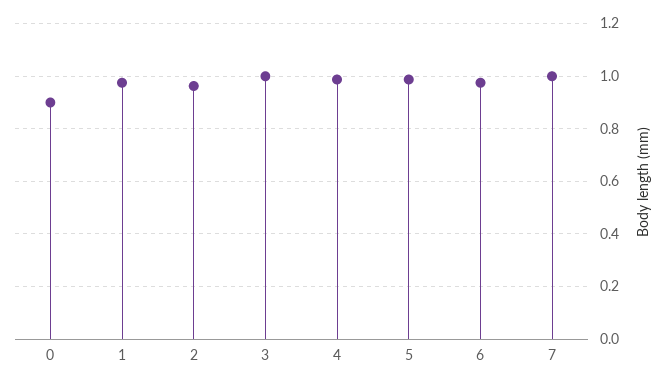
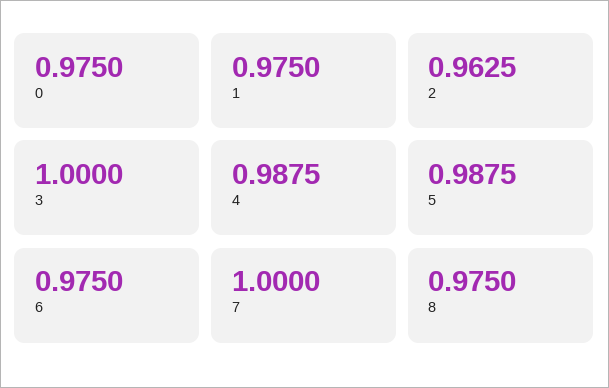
  {
-   "0": 0.9,
+   "0": 0.975,
    "1": 0.975,
    "2": 0.9625,
    "3": 1,
    "4": 0.9875,
    "5": 0.9875,
    "6": 0.975,
-   "7": 1
+   "7": 1,
+   "8": 0.975
  }

